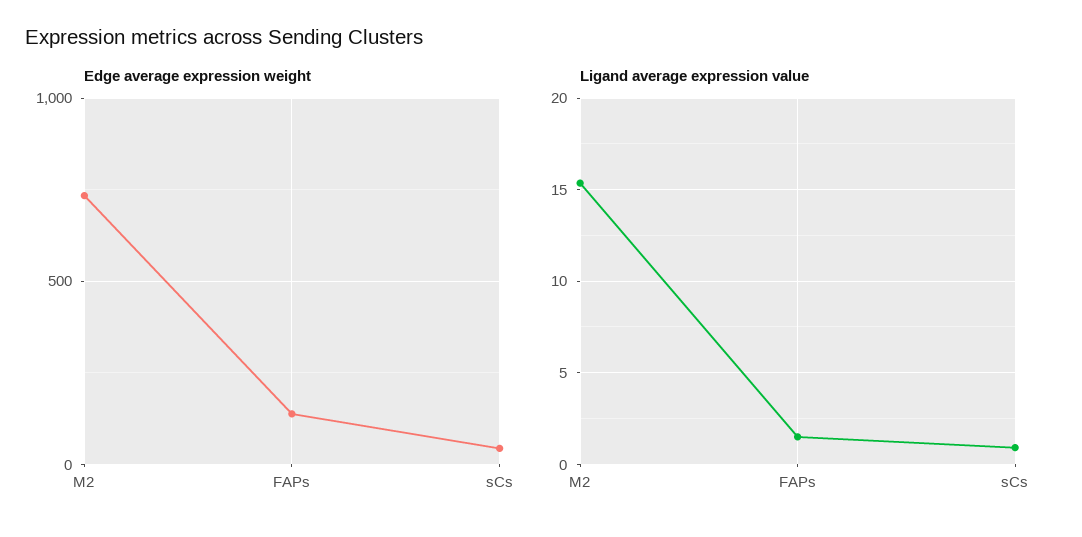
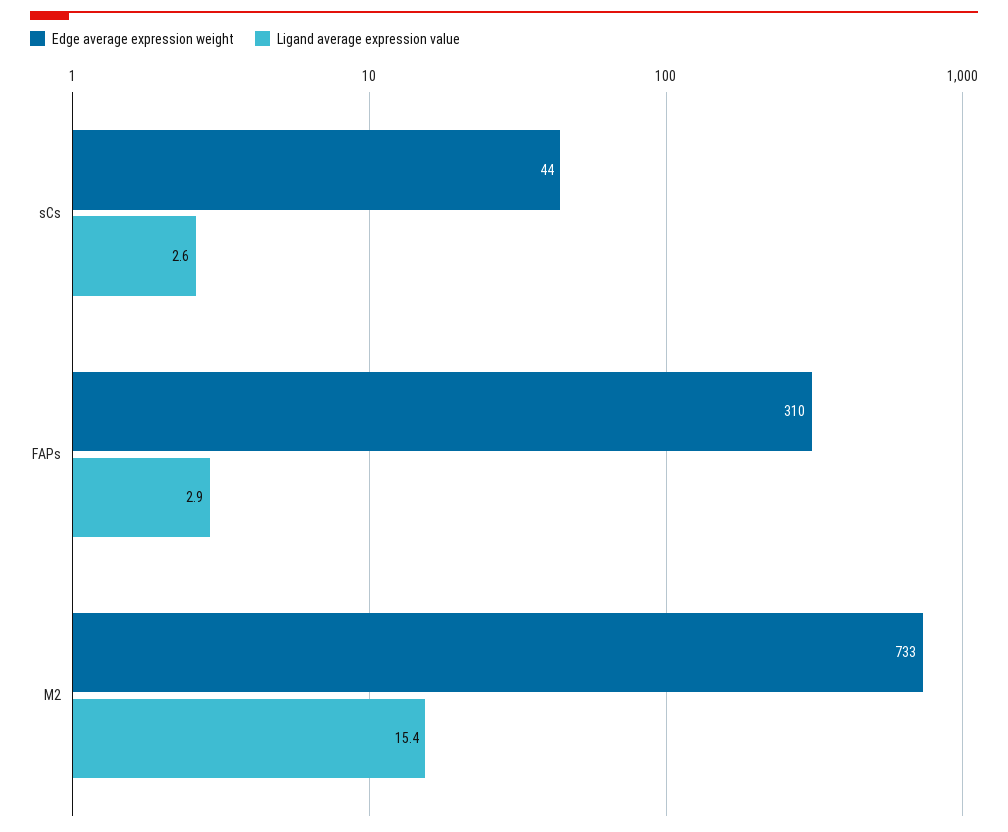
  {
    "Edge average expression weight": {
      "M2": 733,
-     "FAPs": 150,
+     "FAPs": 310,
      "sCs": 44
    },
    "Ligand average expression value": {
      "M2": 15.4,
-     "FAPs": 1.5,
+     "FAPs": 2.9,
-     "sCs": 1
+     "sCs": 2.6
    }
  }

